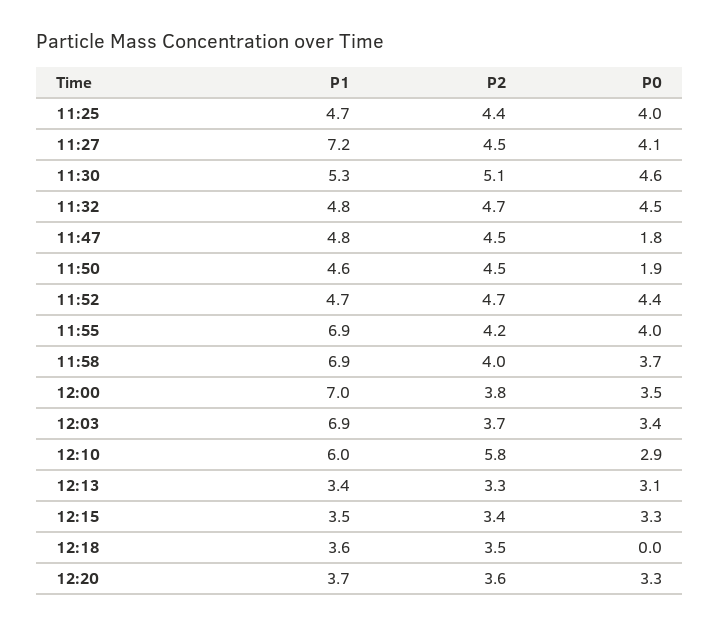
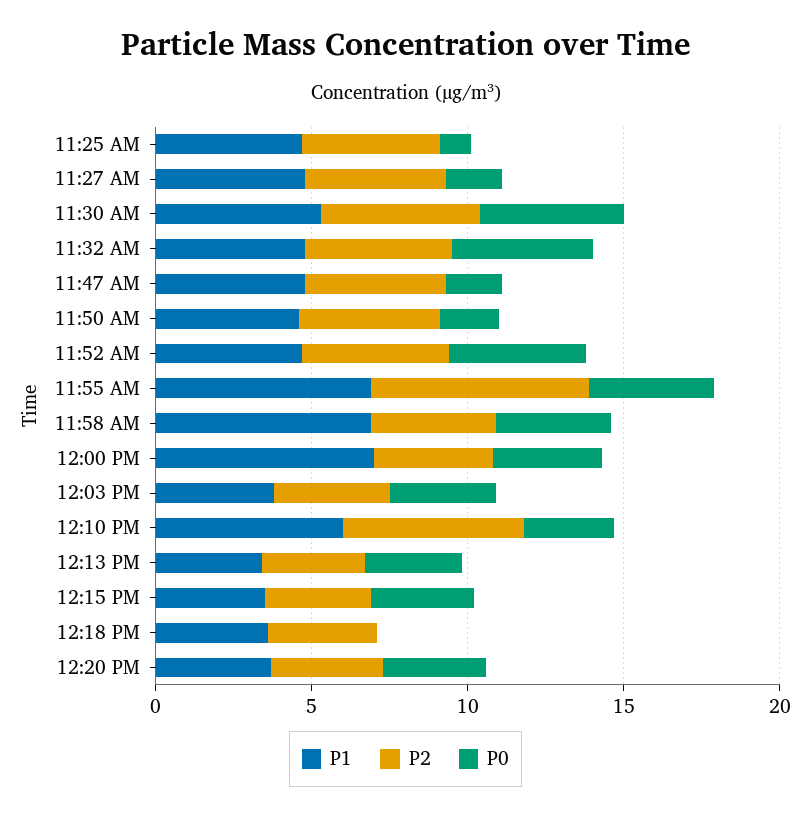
  {
    "P1": {
      "11:25": 4.7,
-     "11:27": 7.2,
+     "11:27": 5,
      "11:30": 5.3,
      "11:32": 4.8,
      "11:47": 4.8,
      "11:50": 4.6,
      "11:52": 4.7,
      "11:55": 6.9,
      "11:58": 6.9,
      "12:00": 7,
-     "12:03": 6.9,
+     "12:03": 4,
      "12:10": 6,
      "12:13": 3.4,
      "12:15": 3.5,
      "12:18": 3.6,
      "12:20": 3.7
    },
    "P2": {
      "11:25": 4.4,
      "11:27": 4.5,
      "11:30": 5.1,
      "11:32": 4.7,
      "11:47": 4.5,
      "11:50": 4.5,
      "11:52": 4.7,
-     "11:55": 4.2,
+     "11:55": 7,
      "11:58": 4,
      "12:00": 3.8,
      "12:03": 3.7,
      "12:10": 5.8,
      "12:13": 3.3,
      "12:15": 3.4,
      "12:18": 3.5,
      "12:20": 3.6
    },
    "P0": {
-     "11:25": 4,
+     "11:25": 1,
-     "11:27": 4.1,
+     "11:27": 2,
      "11:30": 4.6,
      "11:32": 4.5,
      "11:47": 1.8,
      "11:50": 1.9,
      "11:52": 4.4,
      "11:55": 4,
      "11:58": 3.7,
      "12:00": 3.5,
      "12:03": 3.4,
      "12:10": 2.9,
      "12:13": 3.1,
      "12:15": 3.3,
      "12:18": 0,
      "12:20": 3.3
    }
  }

